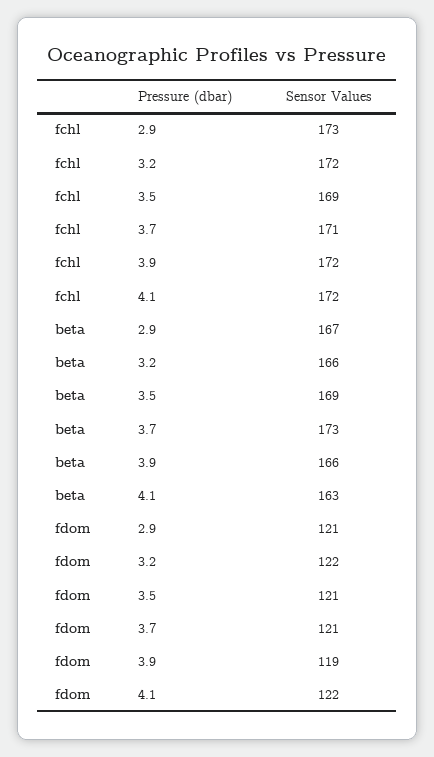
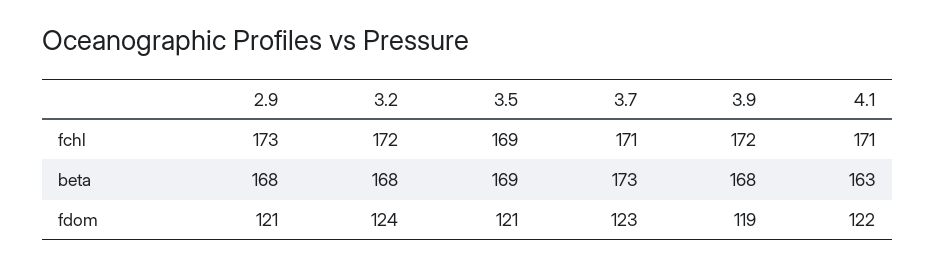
  {
    "fchl": {
      "2.9": 173,
      "3.2": 172,
      "3.5": 169,
      "3.7": 171,
      "3.9": 172,
-     "4.1": 172
+     "4.1": 171
    },
    "beta": {
-     "2.9": 167,
+     "2.9": 168,
-     "3.2": 166,
+     "3.2": 168,
      "3.5": 169,
      "3.7": 173,
-     "3.9": 166,
+     "3.9": 168,
      "4.1": 163
    },
    "fdom": {
      "2.9": 121,
-     "3.2": 122,
+     "3.2": 124,
      "3.5": 121,
-     "3.7": 121,
+     "3.7": 123,
      "3.9": 119,
      "4.1": 122
    }
  }

